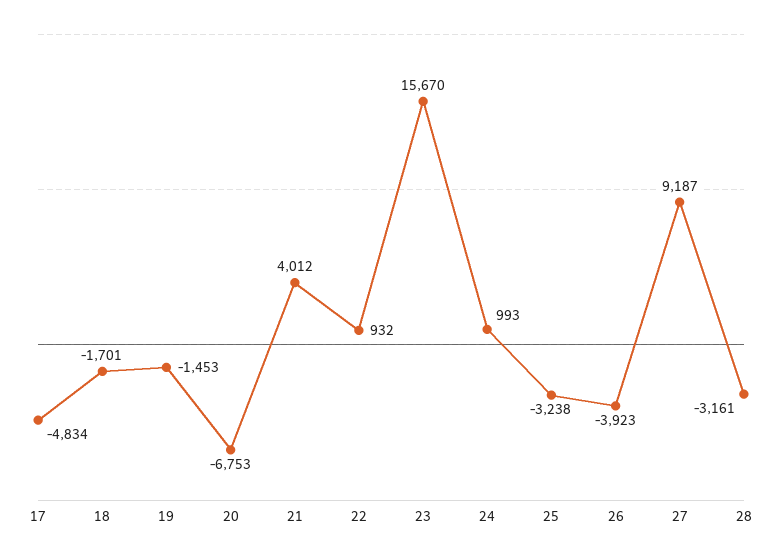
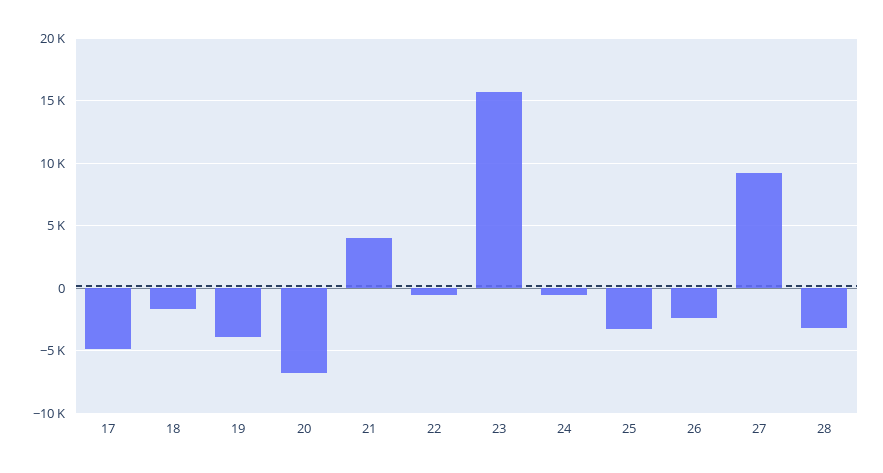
  {
    "17": -4834,
    "18": -1701,
-   "19": -1453,
+   "19": -4000,
    "20": -6753,
    "21": 4012,
-   "22": 932,
+   "22": -500,
    "23": 15670,
-   "24": 993,
+   "24": -500,
    "25": -3238,
-   "26": -3923,
+   "26": -2500,
    "27": 9187,
    "28": -3161
  }

